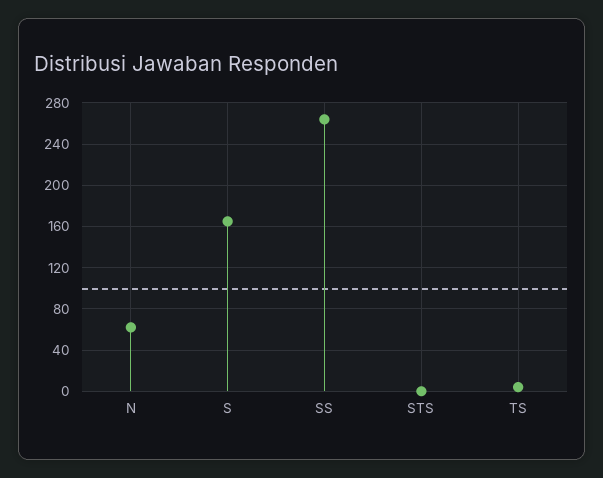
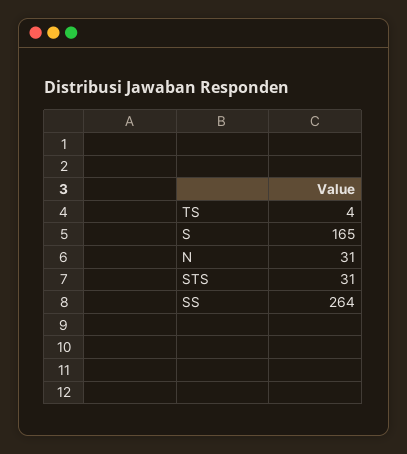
  {
-   "N": 60,
+   "N": 31,
    "S": 165,
    "SS": 264,
-   "STS": 0,
+   "STS": 31,
    "TS": 4
  }

